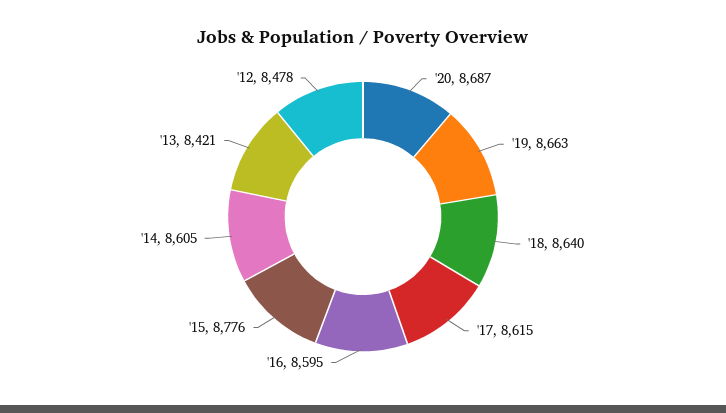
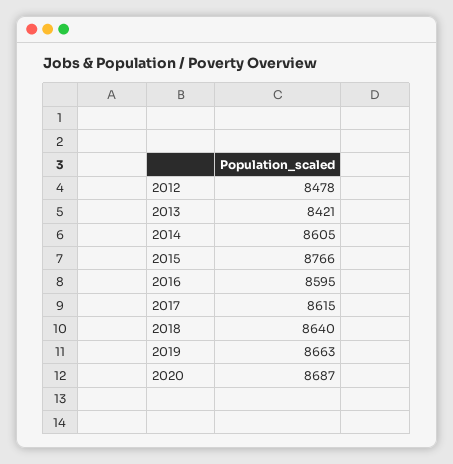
  {
    "'20": 8687,
    "'19": 8663,
    "'18": 8640,
    "'17": 8615,
    "'16": 8595,
-   "'15": 8776,
+   "'15": 8766,
    "'14": 8605,
    "'13": 8421,
    "'12": 8478
  }

